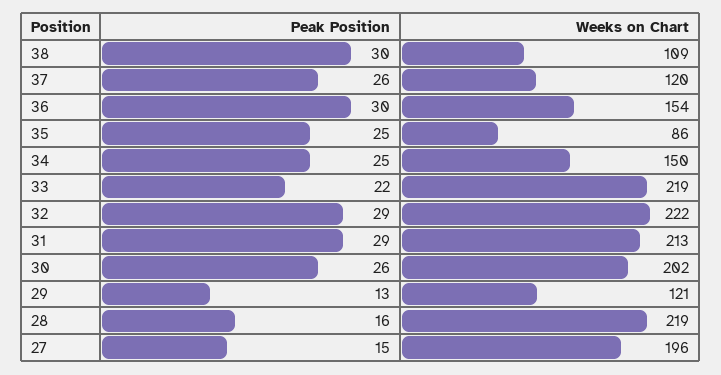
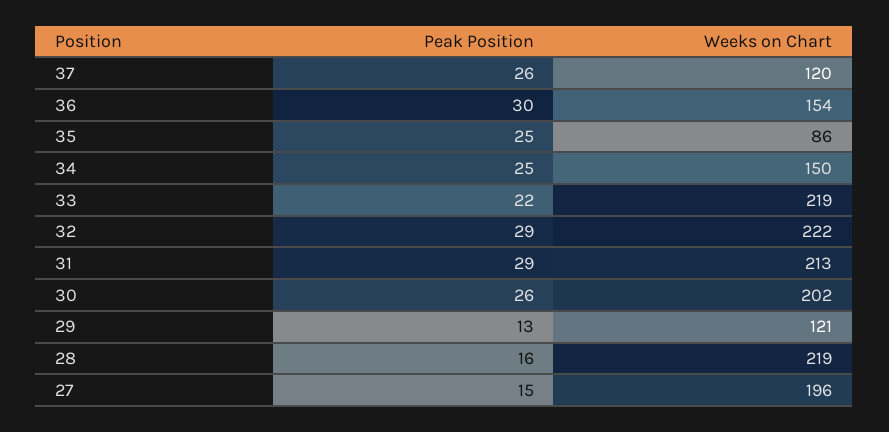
  {
    "Peak Position": {
-     "38": 30,
      "37": 26,
      "36": 30,
      "35": 25,
      "34": 25,
      "33": 22,
      "32": 29,
      "31": 29,
      "30": 26,
      "29": 13,
      "28": 16,
      "27": 15
    },
    "Weeks on Chart": {
-     "38": 109,
      "37": 120,
      "36": 154,
      "35": 86,
      "34": 150,
      "33": 219,
      "32": 222,
      "31": 213,
      "30": 202,
      "29": 121,
      "28": 219,
      "27": 196
    }
  }

